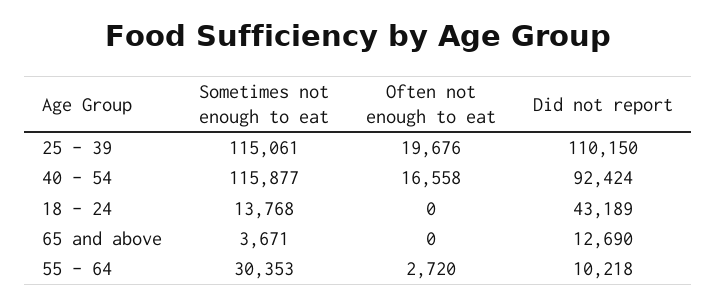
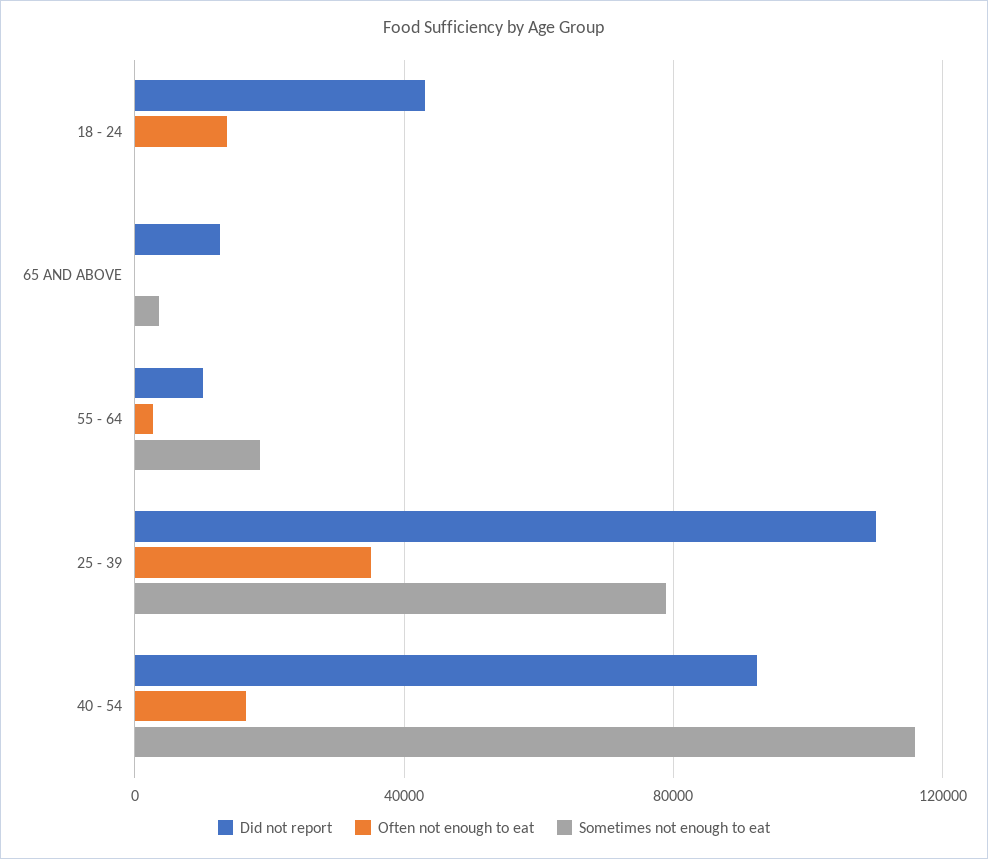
  {
    "Sometimes not enough to eat": {
-     "25 - 39": 115061,
+     "25 - 39": 80000,
      "40 - 54": 115877,
-     "18 - 24": 13768,
+     "18 - 24": 0,
      "65 and above": 3671,
-     "55 - 64": 30353
+     "55 - 64": 20000
    },
    "Often not enough to eat": {
-     "25 - 39": 19676,
+     "25 - 39": 35000,
      "40 - 54": 16558,
-     "18 - 24": 0,
+     "18 - 24": 15000,
      "65 and above": 0,
      "55 - 64": 2720
    },
    "Did not report": {
      "25 - 39": 110150,
      "40 - 54": 92424,
      "18 - 24": 43189,
      "65 and above": 12690,
      "55 - 64": 10218
    }
  }

